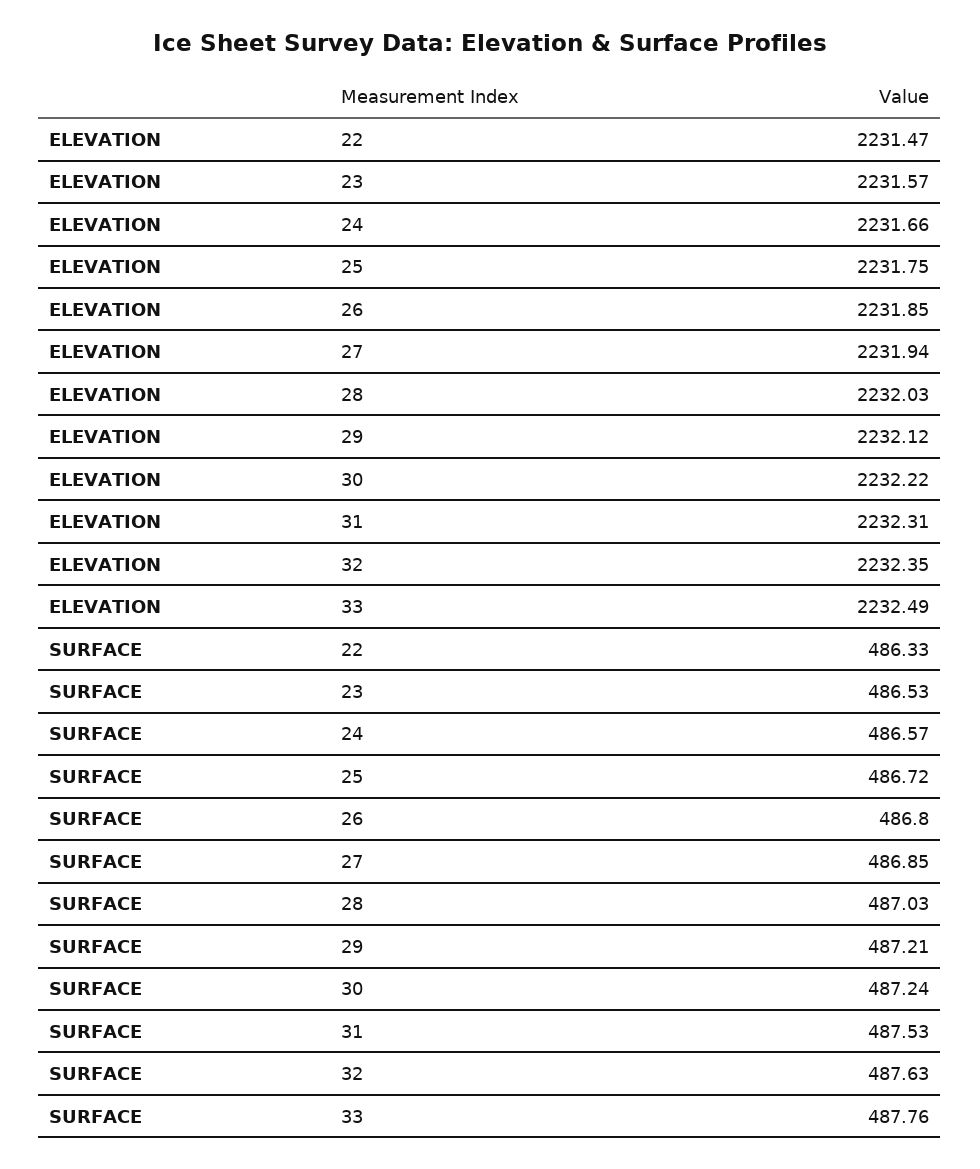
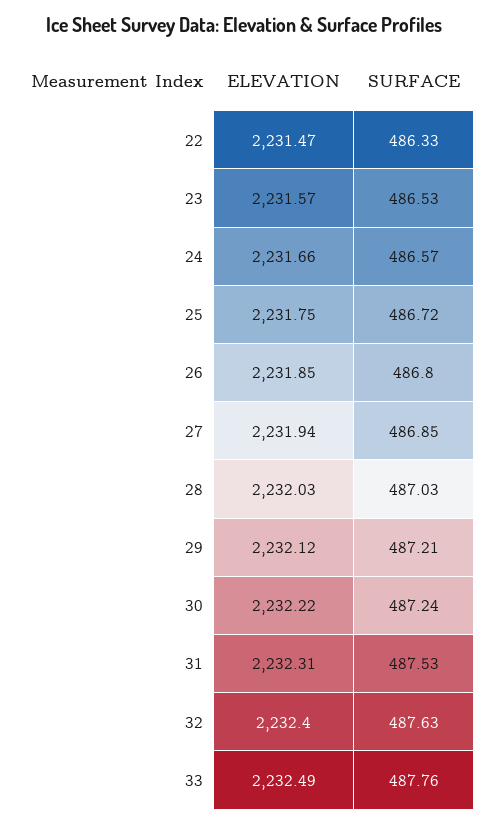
  {
    "ELEVATION": {
      "22": 2231.47,
      "23": 2231.57,
      "24": 2231.66,
      "25": 2231.75,
      "26": 2231.85,
      "27": 2231.94,
      "28": 2232.03,
      "29": 2232.12,
      "30": 2232.22,
      "31": 2232.31,
-     "32": 2232.35,
+     "32": 2232.4,
      "33": 2232.49
    },
    "SURFACE": {
      "22": 486.33,
      "23": 486.53,
      "24": 486.57,
      "25": 486.72,
      "26": 486.8,
      "27": 486.85,
      "28": 487.03,
      "29": 487.21,
      "30": 487.24,
      "31": 487.53,
      "32": 487.63,
      "33": 487.76
    }
  }

